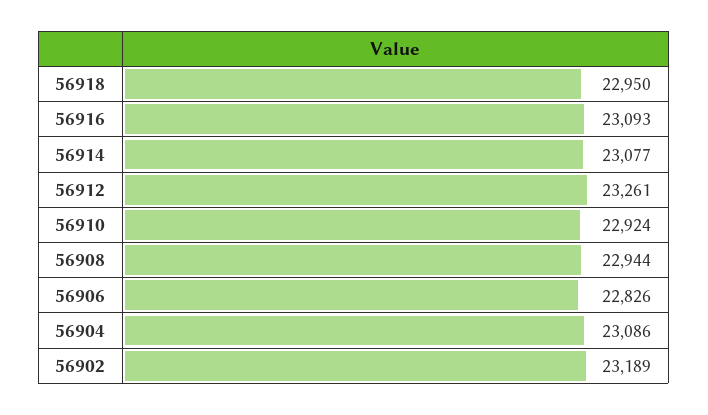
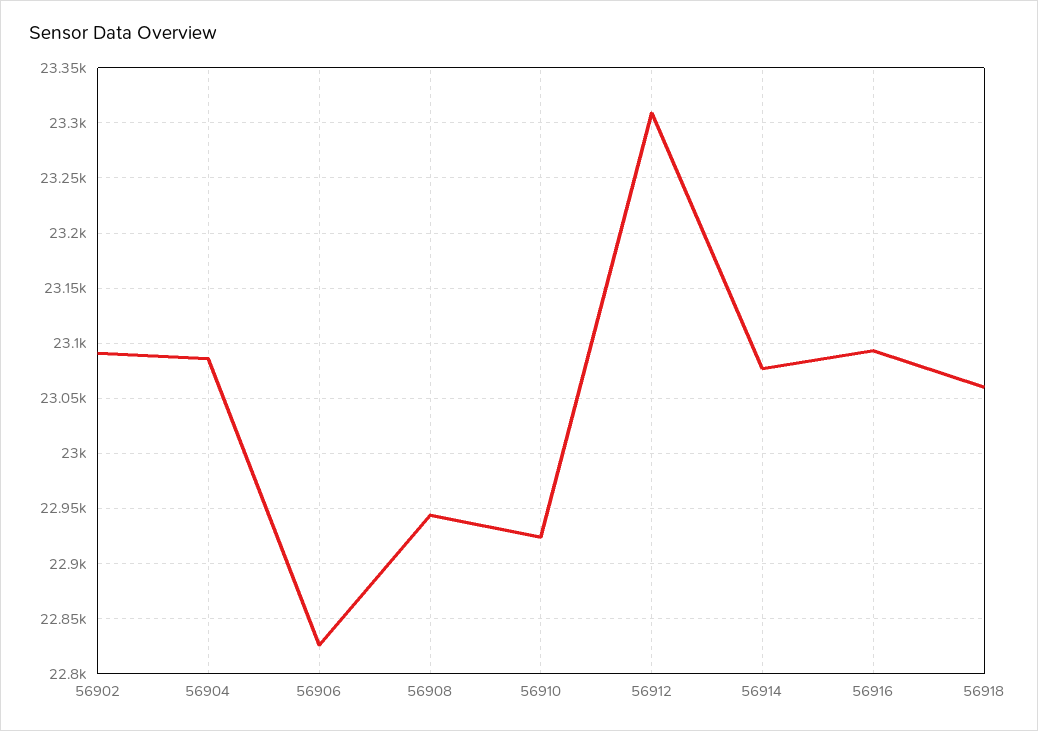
  {
-   "56918": 22950,
+   "56918": 23060,
    "56916": 23093,
    "56914": 23077,
-   "56912": 23261,
+   "56912": 23310,
    "56910": 22924,
    "56908": 22944,
    "56906": 22826,
    "56904": 23086,
-   "56902": 23189
+   "56902": 23090
  }

